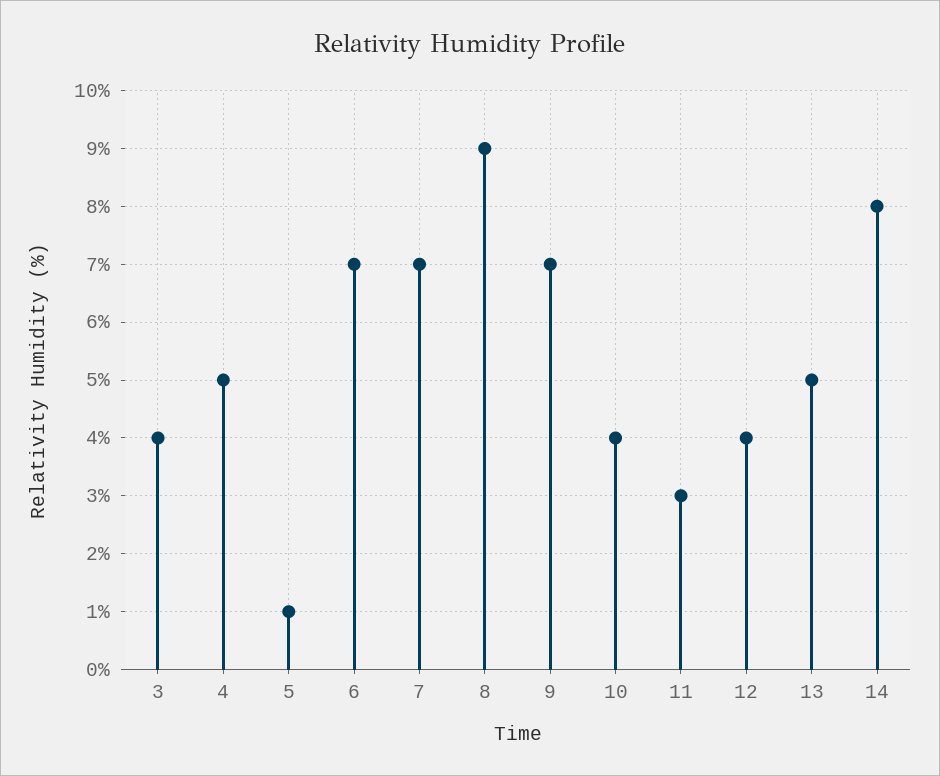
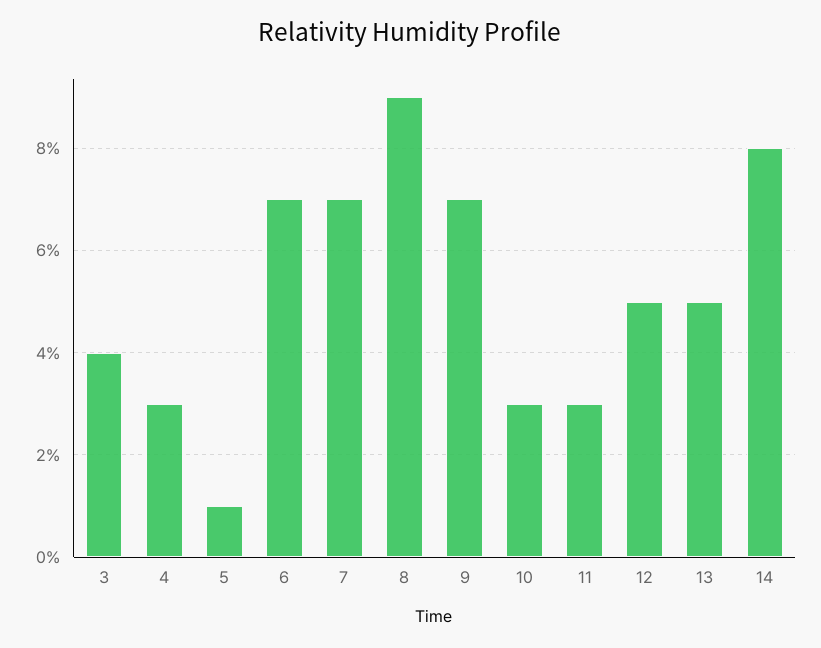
  {
    "3": 4,
-   "4": 5,
+   "4": 3,
    "5": 1,
    "6": 7,
    "7": 7,
    "8": 9,
    "9": 7,
-   "10": 4,
+   "10": 3,
    "11": 3,
-   "12": 4,
+   "12": 5,
    "13": 5,
    "14": 8
  }

